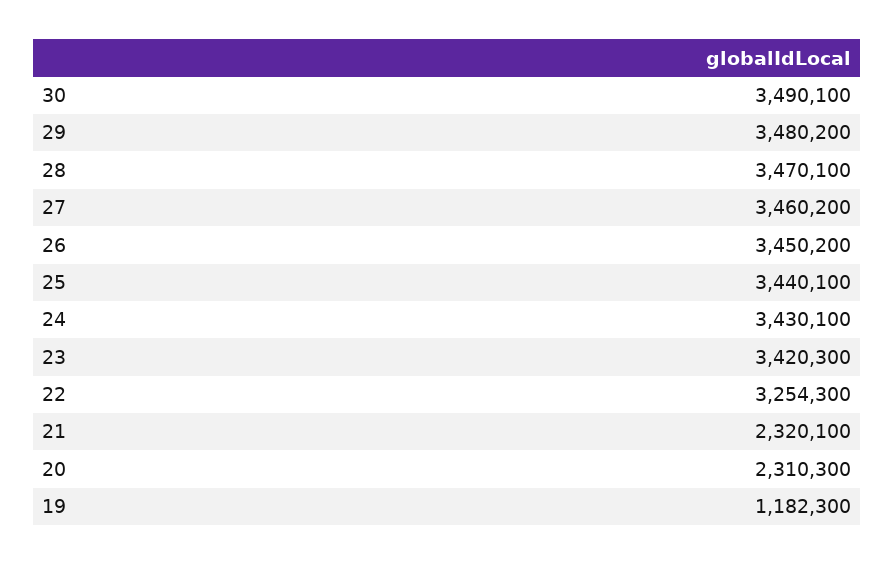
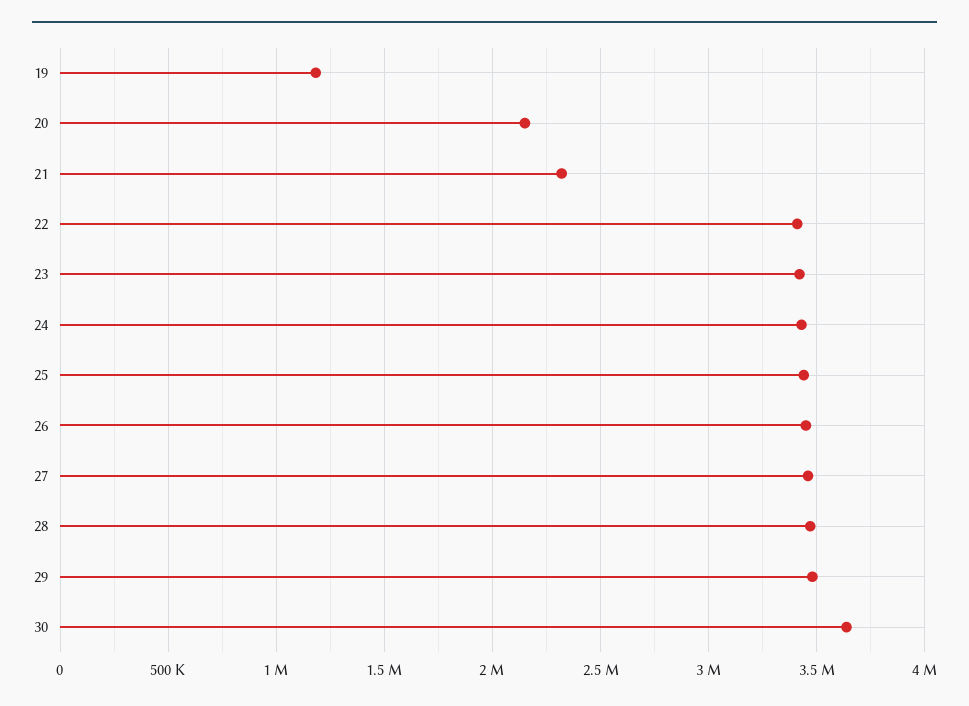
  {
-   "30": 3490100,
+   "30": 3650000,
    "29": 3480200,
    "28": 3470100,
    "27": 3460200,
    "26": 3450200,
    "25": 3440100,
    "24": 3430100,
    "23": 3420300,
-   "22": 3254300,
+   "22": 3400000,
    "21": 2320100,
-   "20": 2310300,
+   "20": 2150000,
    "19": 1182300
  }

